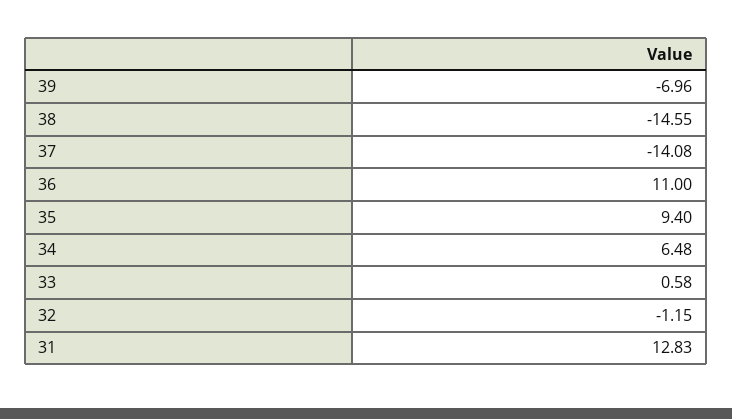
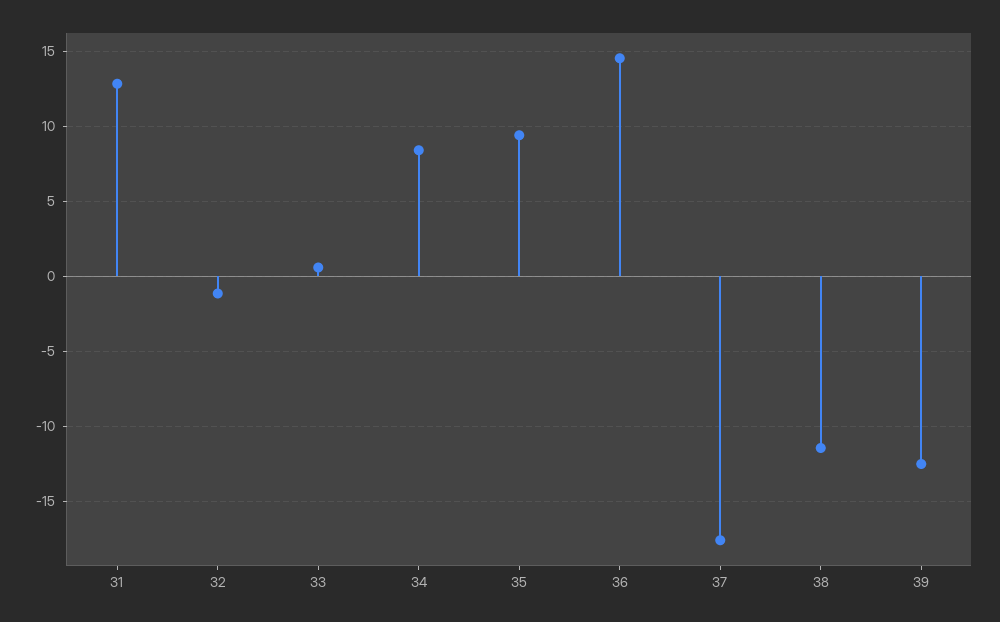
  {
-   "39": -6.96,
+   "39": -12.5,
-   "38": -14.55,
+   "38": -11.5,
-   "37": -14.08,
+   "37": -17.5,
-   "36": 11,
+   "36": 14.5,
    "35": 9.4,
-   "34": 6.48,
+   "34": 8.5,
    "33": 0.58,
    "32": -1.15,
    "31": 12.83
  }

